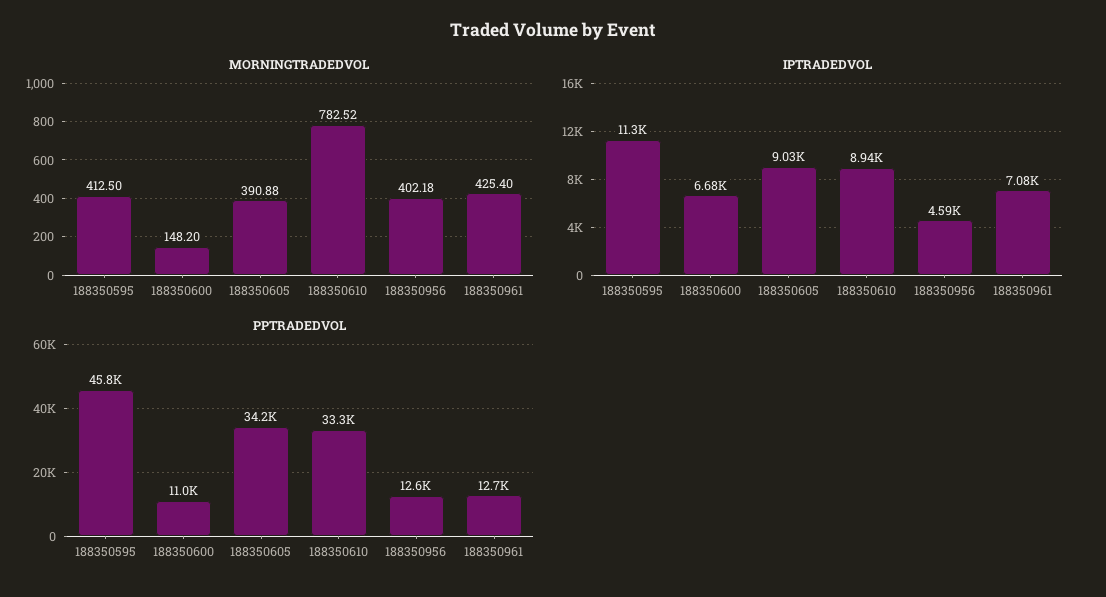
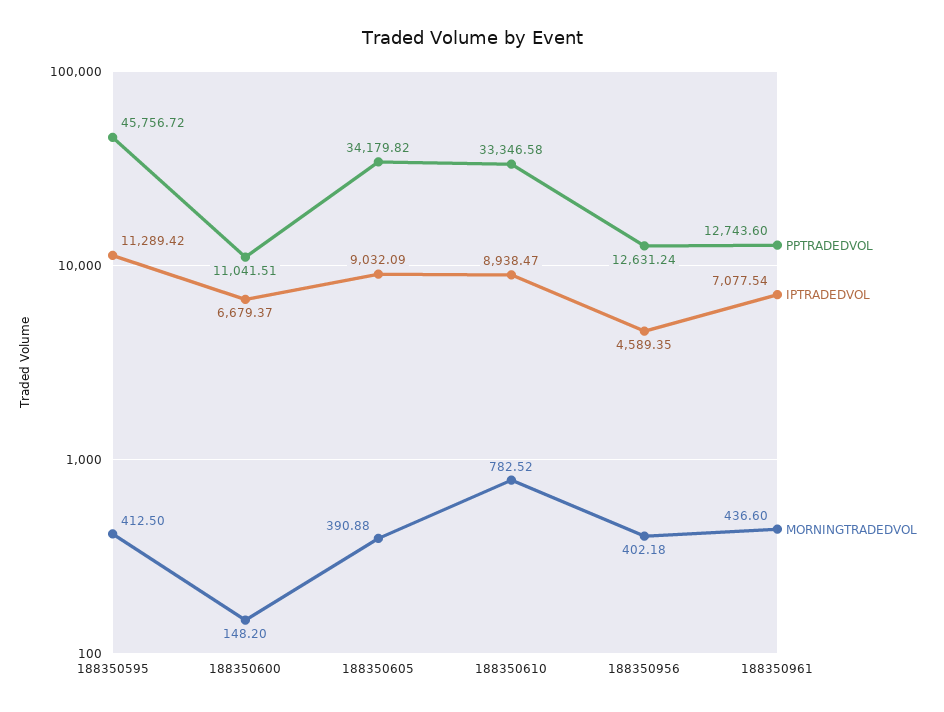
  {
    "MORNINGTRADEDVOL": {
      "188350595": 412.5,
      "188350600": 148.2,
      "188350605": 390.88,
      "188350610": 782.52,
      "188350956": 402.18,
-     "188350961": 425.4
+     "188350961": 436.6
    },
    "IPTRADEDVOL": {
      "188350595": 11289.42,
      "188350600": 6679.37,
      "188350605": 9032.09,
      "188350610": 8938.47,
      "188350956": 4589.35,
      "188350961": 7077.54
    },
    "PPTRADEDVOL": {
      "188350595": 45756.72,
      "188350600": 11041.51,
      "188350605": 34179.82,
      "188350610": 33346.58,
      "188350956": 12631.24,
      "188350961": 12743.6
    }
  }

